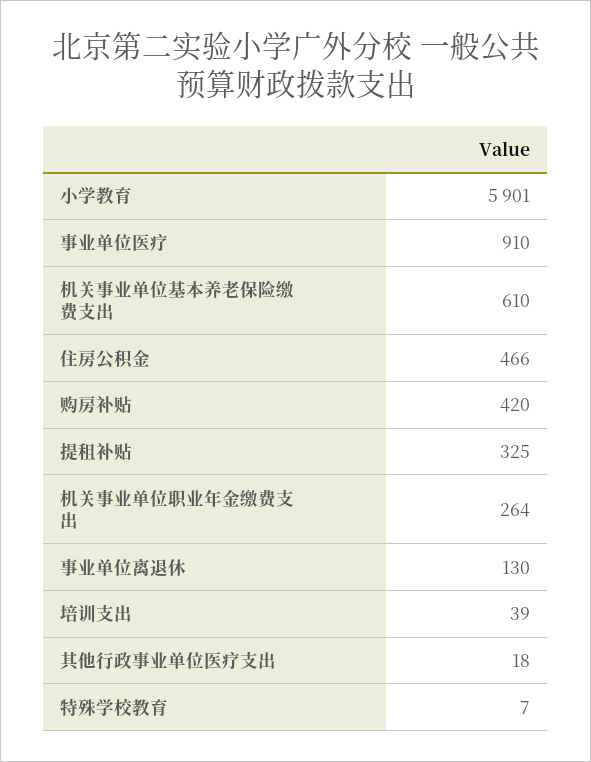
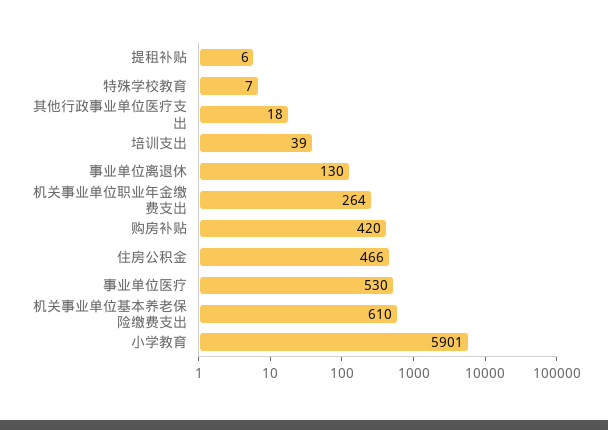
  {
    "小学教育": 5901,
-   "事业单位医疗": 910,
+   "事业单位医疗": 530,
    "机关事业单位基本养老保险缴费支出": 610,
    "住房公积金": 466,
    "购房补贴": 420,
-   "提租补贴": 325,
+   "提租补贴": 6,
    "机关事业单位职业年金缴费支出": 264,
    "事业单位离退休": 130,
    "培训支出": 39,
    "其他行政事业单位医疗支出": 18,
    "特殊学校教育": 7
  }

